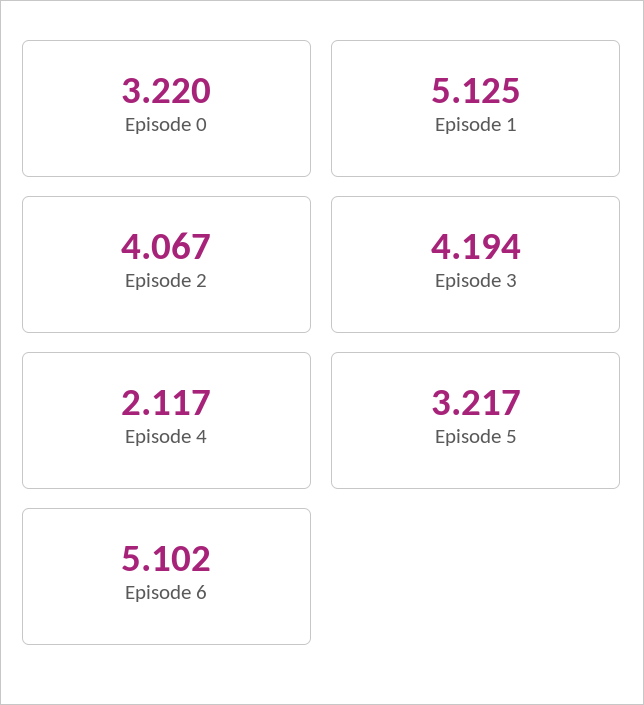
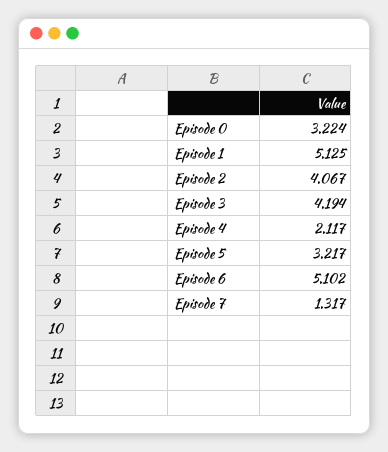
  {
-   "Episode 0": 3.22,
+   "Episode 0": 3.224,
    "Episode 1": 5.125,
    "Episode 2": 4.067,
    "Episode 3": 4.194,
    "Episode 4": 2.117,
    "Episode 5": 3.217,
-   "Episode 6": 5.102
+   "Episode 6": 5.102,
+   "Episode 7": 1.317
  }

